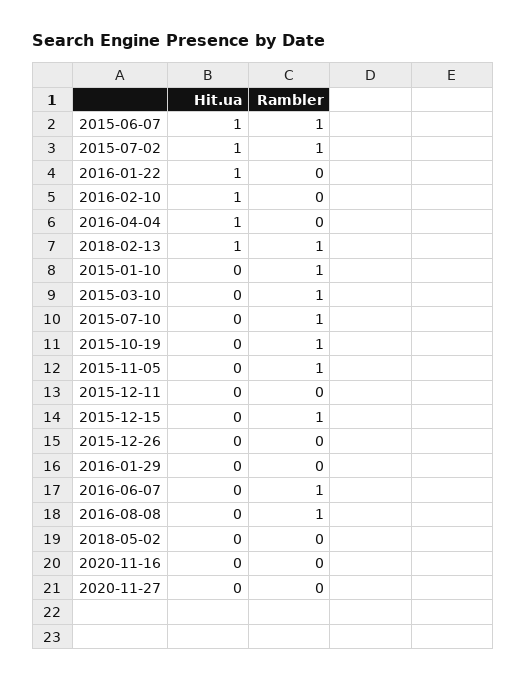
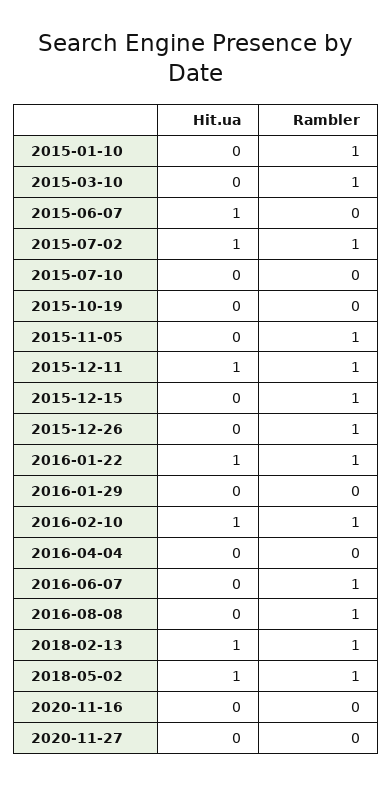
  {
    "Hit.ua": {
      "2015-06-07": 1,
      "2015-07-02": 1,
      "2016-01-22": 1,
      "2016-02-10": 1,
-     "2016-04-04": 1,
+     "2016-04-04": 0,
      "2018-02-13": 1,
      "2015-01-10": 0,
      "2015-03-10": 0,
      "2015-07-10": 0,
      "2015-10-19": 0,
      "2015-11-05": 0,
-     "2015-12-11": 0,
+     "2015-12-11": 1,
      "2015-12-15": 0,
      "2015-12-26": 0,
      "2016-01-29": 0,
      "2016-06-07": 0,
      "2016-08-08": 0,
-     "2018-05-02": 0,
+     "2018-05-02": 1,
      "2020-11-16": 0,
      "2020-11-27": 0
    },
    "Rambler": {
-     "2015-06-07": 1,
+     "2015-06-07": 0,
      "2015-07-02": 1,
-     "2016-01-22": 0,
+     "2016-01-22": 1,
-     "2016-02-10": 0,
+     "2016-02-10": 1,
      "2016-04-04": 0,
      "2018-02-13": 1,
      "2015-01-10": 1,
      "2015-03-10": 1,
-     "2015-07-10": 1,
+     "2015-07-10": 0,
-     "2015-10-19": 1,
+     "2015-10-19": 0,
      "2015-11-05": 1,
-     "2015-12-11": 0,
+     "2015-12-11": 1,
      "2015-12-15": 1,
-     "2015-12-26": 0,
+     "2015-12-26": 1,
      "2016-01-29": 0,
      "2016-06-07": 1,
      "2016-08-08": 1,
-     "2018-05-02": 0,
+     "2018-05-02": 1,
      "2020-11-16": 0,
      "2020-11-27": 0
    }
  }

